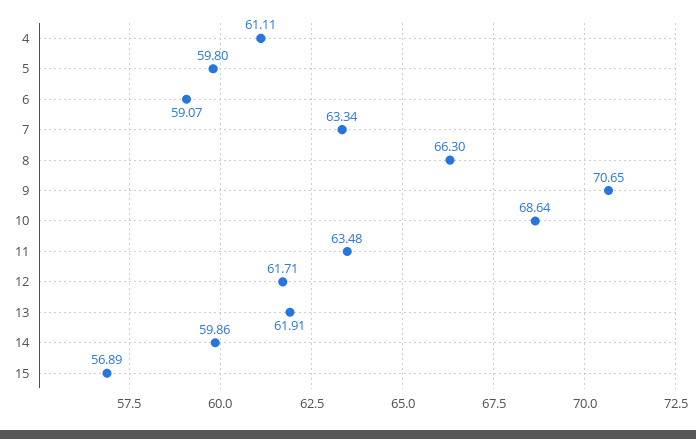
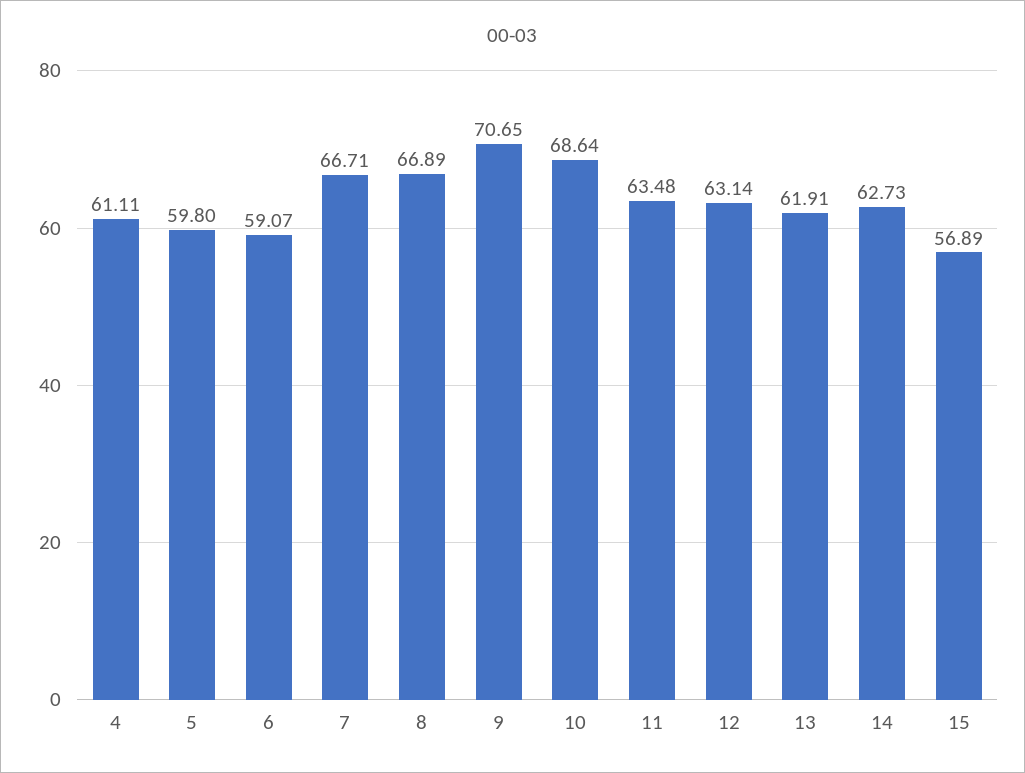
  {
    "4": 61.11,
    "5": 59.8,
    "6": 59.07,
-   "7": 63.34,
+   "7": 66.71,
-   "8": 66.3,
+   "8": 66.89,
    "9": 70.65,
    "10": 68.64,
    "11": 63.48,
-   "12": 61.71,
+   "12": 63.14,
    "13": 61.91,
-   "14": 59.86,
+   "14": 62.73,
    "15": 56.89
  }

